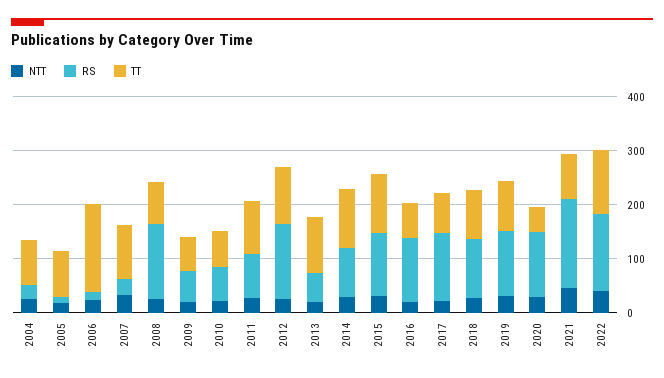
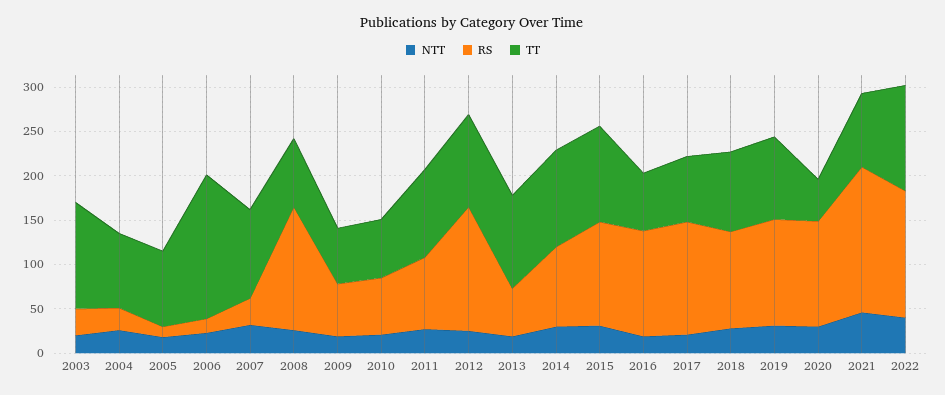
  {
    "NTT": {
      "2004": 30,
      "2005": 20,
      "2006": 20,
      "2007": 30,
      "2008": 30,
      "2009": 20,
      "2010": 20,
      "2011": 30,
      "2012": 30,
      "2013": 20,
      "2014": 30,
      "2015": 30,
      "2016": 20,
      "2017": 20,
      "2018": 30,
      "2019": 30,
      "2020": 30,
      "2021": 50,
-     "2022": 40
+     "2022": 40,
+     "2003": 20
    },
    "RS": {
      "2004": 30,
      "2005": 10,
      "2006": 20,
      "2007": 30,
      "2008": 140,
      "2009": 60,
      "2010": 60,
      "2011": 80,
      "2012": 140,
      "2013": 50,
      "2014": 90,
      "2015": 120,
      "2016": 120,
      "2017": 130,
      "2018": 110,
      "2019": 120,
      "2020": 120,
      "2021": 160,
-     "2022": 140
+     "2022": 140,
+     "2003": 30
    },
    "TT": {
      "2004": 80,
      "2005": 90,
      "2006": 160,
      "2007": 100,
      "2008": 80,
      "2009": 60,
      "2010": 70,
      "2011": 100,
      "2012": 100,
      "2013": 110,
      "2014": 110,
      "2015": 110,
      "2016": 70,
      "2017": 70,
      "2018": 90,
      "2019": 90,
      "2020": 50,
      "2021": 80,
-     "2022": 120
+     "2022": 120,
+     "2003": 120
    }
  }

